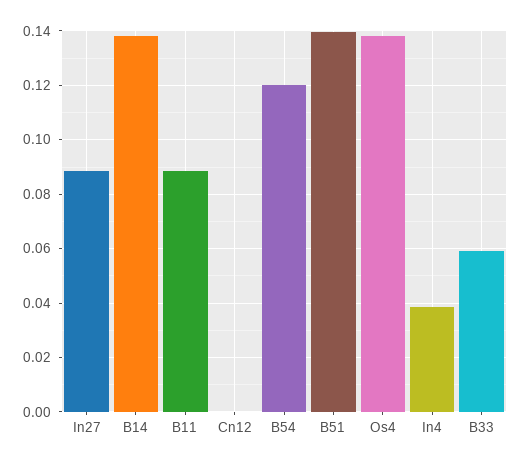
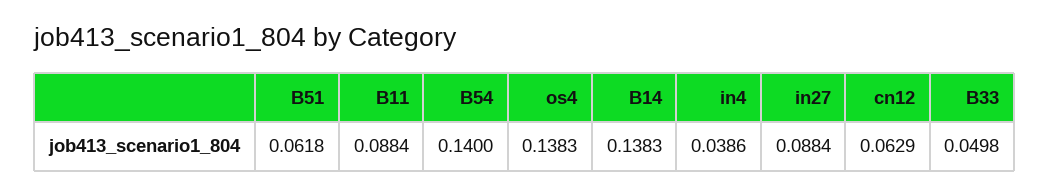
  {
    "In27": 0.0884,
    "B14": 0.1383,
    "B11": 0.0884,
-   "Cn12": 0,
+   "Cn12": 0.0629,
-   "B54": 0.12,
+   "B54": 0.14,
-   "B51": 0.14,
+   "B51": 0.0618,
    "Os4": 0.1383,
    "In4": 0.0386,
-   "B33": 0.06
+   "B33": 0.0498
  }

